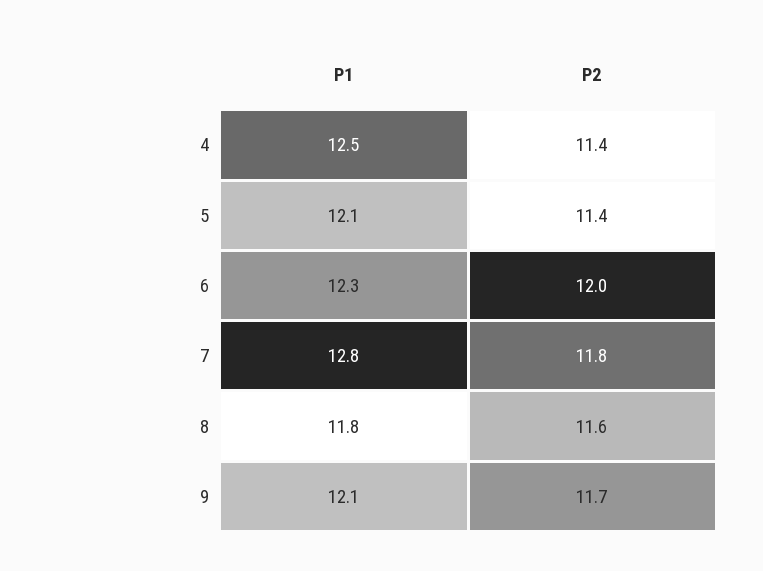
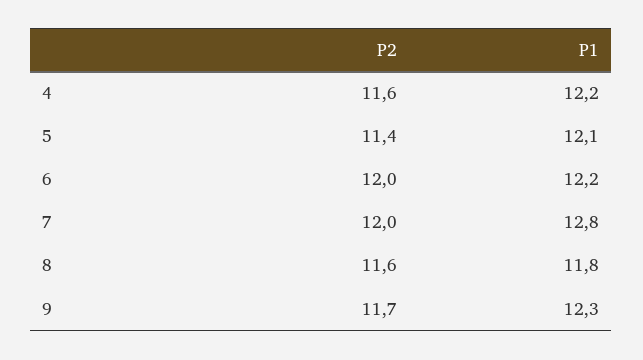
  {
    "P1": {
-     "4": 12.5,
+     "4": 12.2,
      "5": 12.1,
-     "6": 12.3,
+     "6": 12.2,
      "7": 12.8,
      "8": 11.8,
-     "9": 12.1
+     "9": 12.3
    },
    "P2": {
-     "4": 11.4,
+     "4": 11.6,
      "5": 11.4,
      "6": 12,
-     "7": 11.8,
+     "7": 12,
      "8": 11.6,
      "9": 11.7
    }
  }

